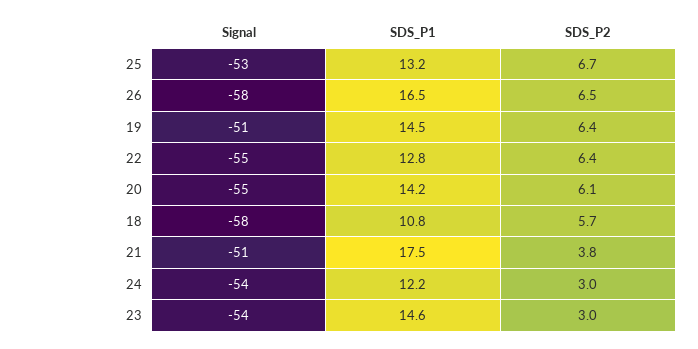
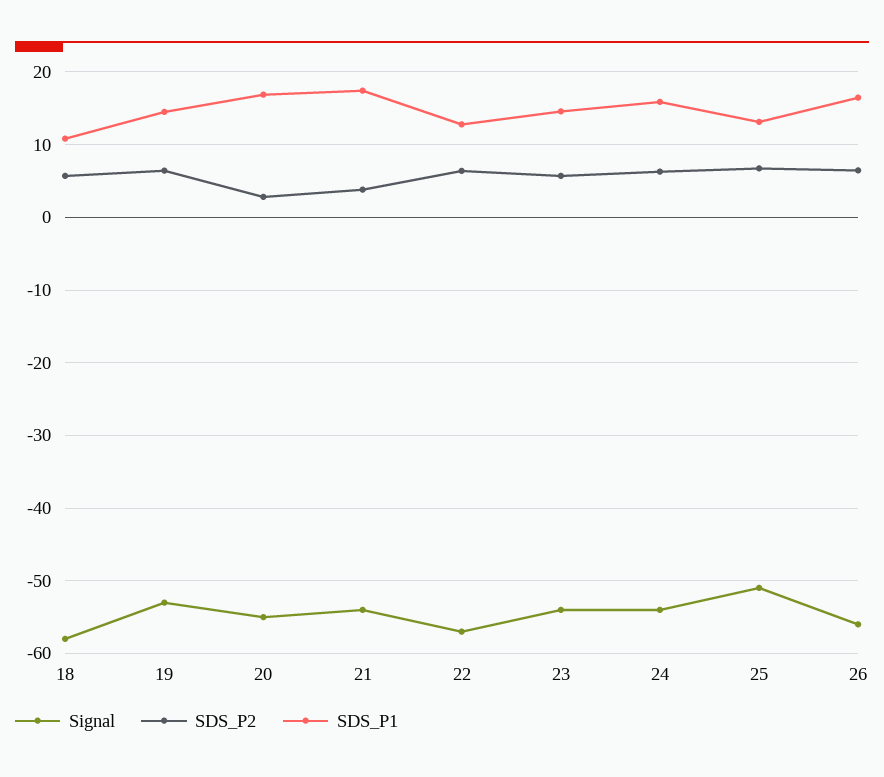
  {
    "Signal": {
-     "25": -53,
+     "25": -51,
-     "26": -58,
+     "26": -56,
-     "19": -51,
+     "19": -53,
-     "22": -55,
+     "22": -57,
      "20": -55,
      "18": -58,
-     "21": -51,
+     "21": -54,
      "24": -54,
      "23": -54
    },
    "SDS_P1": {
      "25": 13.2,
      "26": 16.5,
      "19": 14.5,
      "22": 12.8,
-     "20": 14.2,
+     "20": 17,
      "18": 10.8,
      "21": 17.5,
-     "24": 12.2,
+     "24": 16,
      "23": 14.6
    },
    "SDS_P2": {
      "25": 6.7,
      "26": 6.5,
      "19": 6.4,
      "22": 6.4,
-     "20": 6.1,
+     "20": 3,
      "18": 5.7,
      "21": 3.8,
-     "24": 3,
+     "24": 6,
-     "23": 3
+     "23": 6
    }
  }

